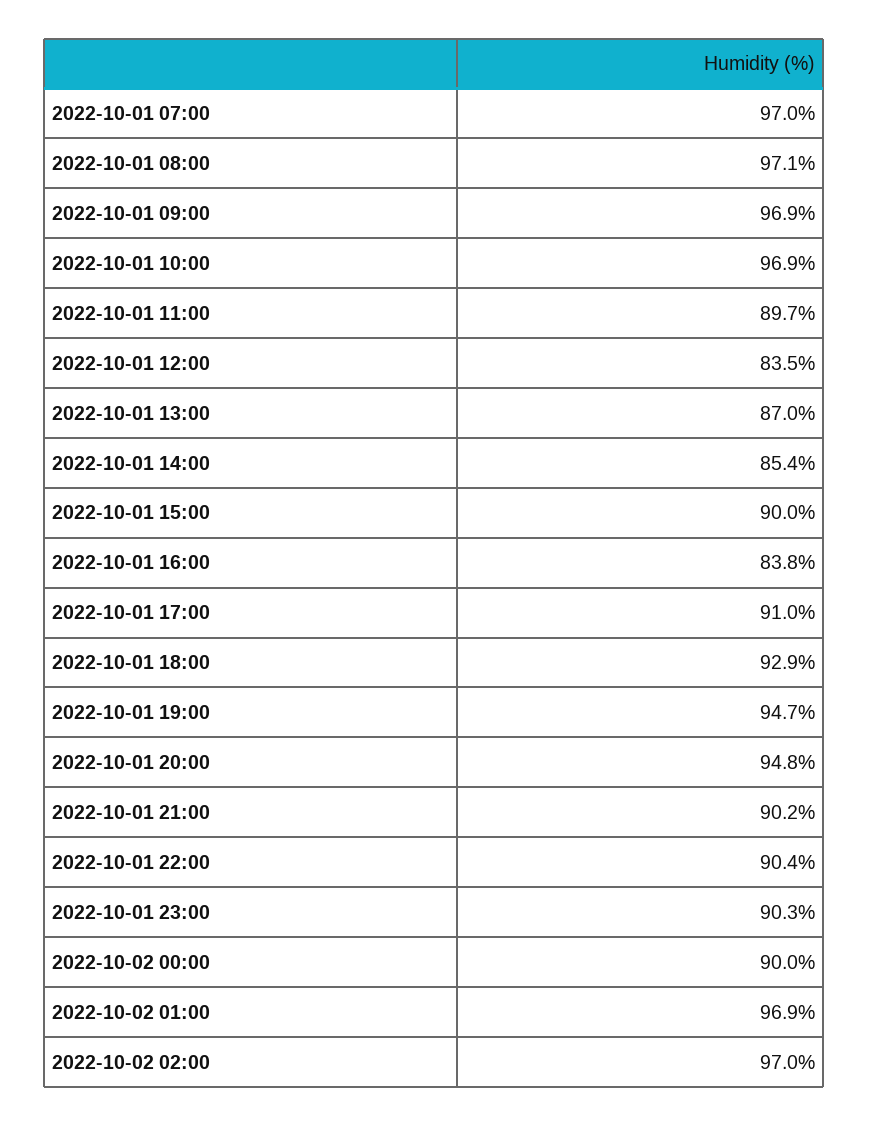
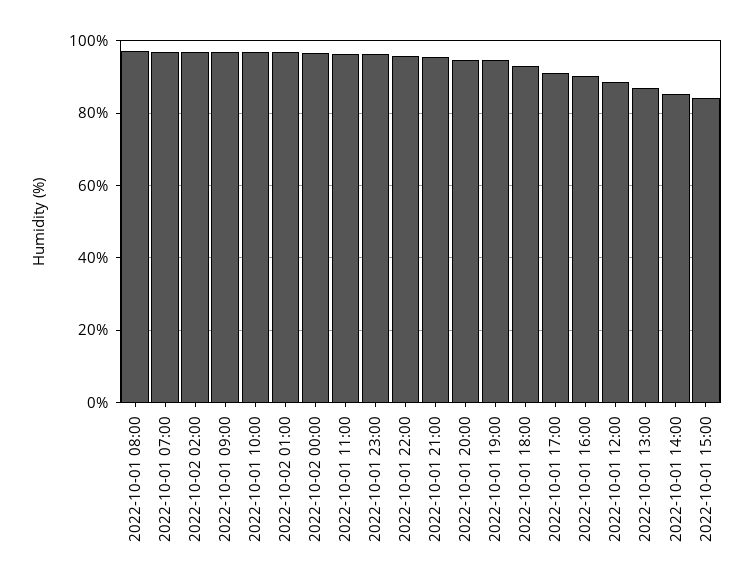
  {
    "2022-10-01 07:00": 97,
    "2022-10-01 08:00": 97.1,
    "2022-10-01 09:00": 96.9,
    "2022-10-01 10:00": 96.9,
-   "2022-10-01 11:00": 89.7,
+   "2022-10-01 11:00": 96,
-   "2022-10-01 12:00": 83.5,
+   "2022-10-01 12:00": 88,
    "2022-10-01 13:00": 87,
    "2022-10-01 14:00": 85.4,
-   "2022-10-01 15:00": 90,
+   "2022-10-01 15:00": 84,
-   "2022-10-01 16:00": 83.8,
+   "2022-10-01 16:00": 90,
    "2022-10-01 17:00": 91,
    "2022-10-01 18:00": 92.9,
    "2022-10-01 19:00": 94.7,
    "2022-10-01 20:00": 94.8,
-   "2022-10-01 21:00": 90.2,
+   "2022-10-01 21:00": 96,
-   "2022-10-01 22:00": 90.4,
+   "2022-10-01 22:00": 96,
-   "2022-10-01 23:00": 90.3,
+   "2022-10-01 23:00": 96,
-   "2022-10-02 00:00": 90,
+   "2022-10-02 00:00": 96,
    "2022-10-02 01:00": 96.9,
    "2022-10-02 02:00": 97
  }

